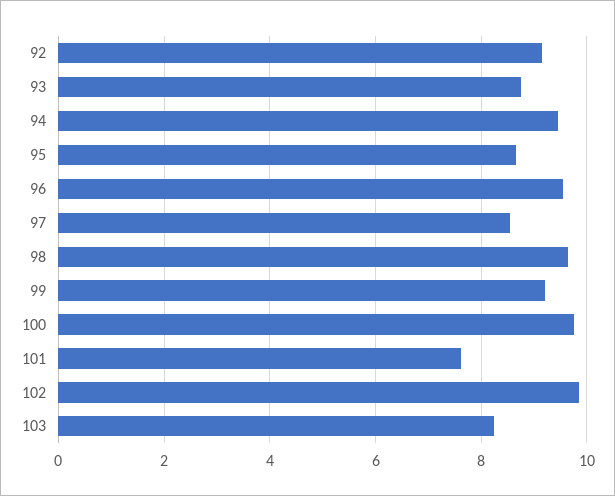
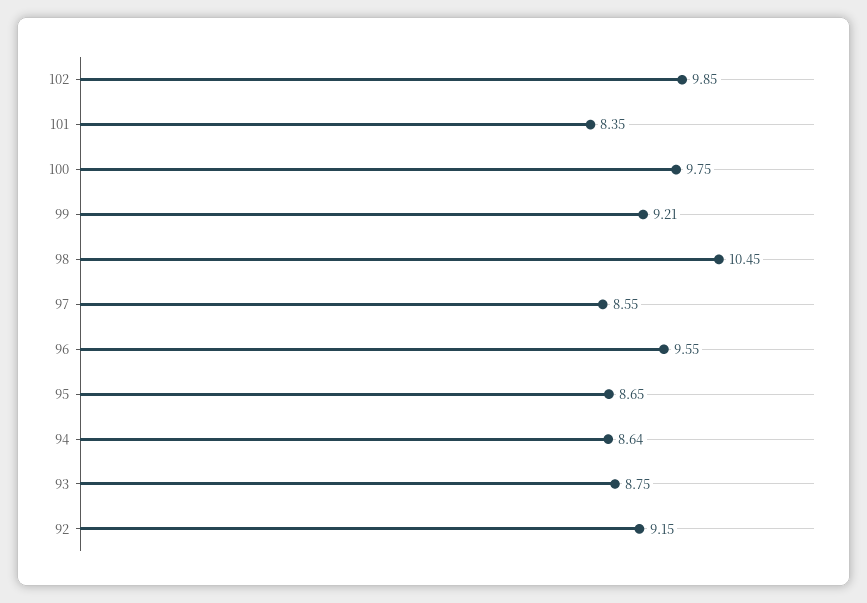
  {
    "92": 9.15,
    "93": 8.75,
-   "94": 9.4,
+   "94": 8.64,
    "95": 8.65,
    "96": 9.55,
    "97": 8.55,
-   "98": 9.6,
+   "98": 10.45,
    "99": 9.21,
    "100": 9.75,
-   "101": 7.6,
+   "101": 8.35,
-   "102": 9.85,
+   "102": 9.85
-   "103": 8.2
  }

